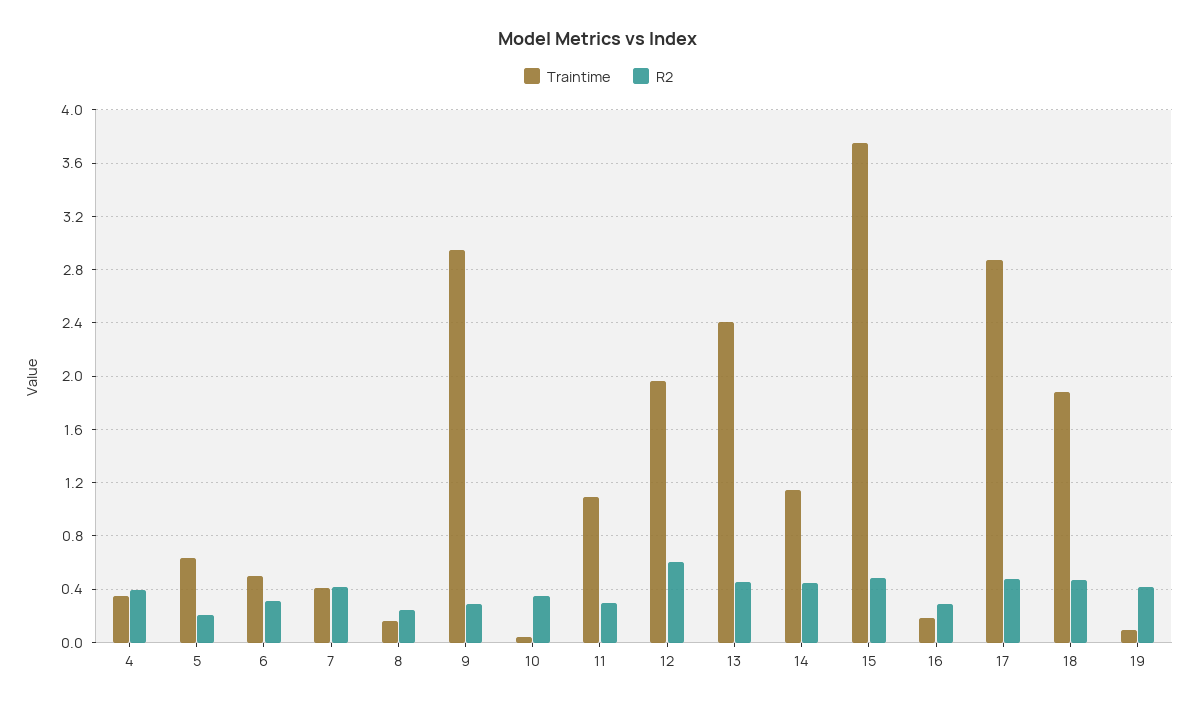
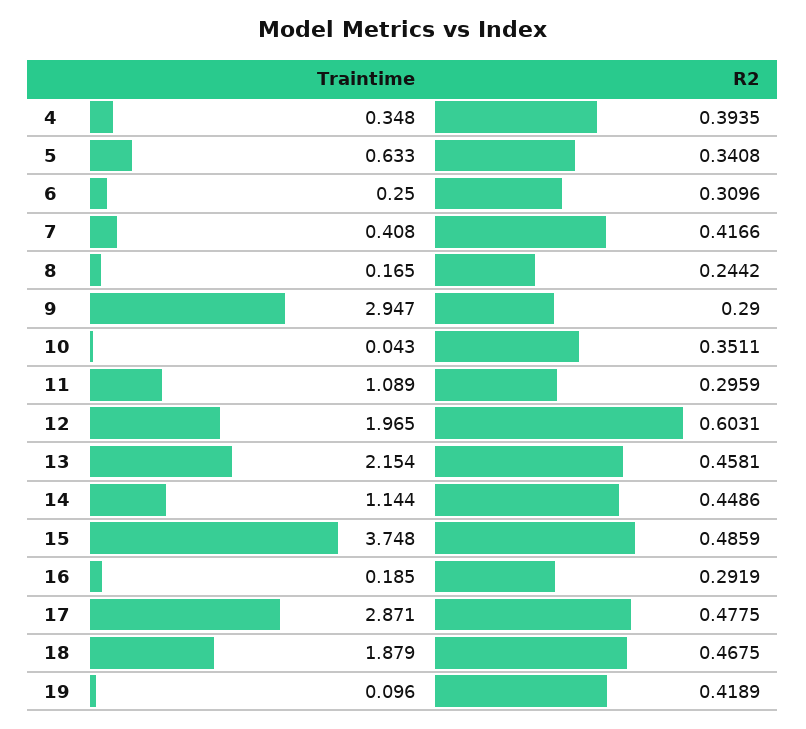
  {
    "Traintime": {
      "4": 0.348,
      "5": 0.633,
-     "6": 0.5,
+     "6": 0.25,
      "7": 0.408,
      "8": 0.165,
      "9": 2.947,
      "10": 0.043,
      "11": 1.089,
      "12": 1.965,
-     "13": 2.4,
+     "13": 2.154,
      "14": 1.144,
      "15": 3.748,
      "16": 0.185,
      "17": 2.871,
      "18": 1.879,
      "19": 0.096
    },
    "R2": {
      "4": 0.3935,
-     "5": 0.2,
+     "5": 0.3408,
      "6": 0.3096,
      "7": 0.4166,
      "8": 0.2442,
      "9": 0.29,
      "10": 0.3511,
      "11": 0.2959,
      "12": 0.6031,
      "13": 0.4581,
      "14": 0.4486,
      "15": 0.4859,
      "16": 0.2919,
      "17": 0.4775,
      "18": 0.4675,
      "19": 0.4189
    }
  }

